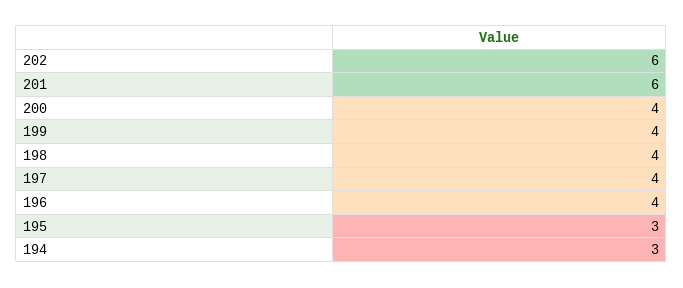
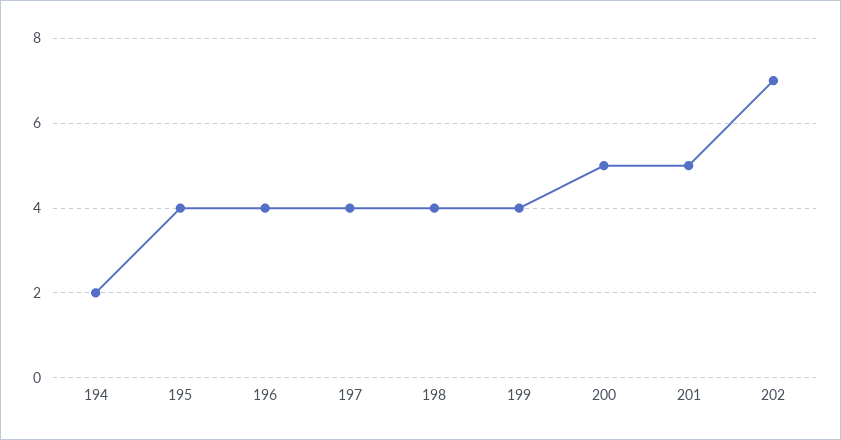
  {
-   "202": 6,
+   "202": 7,
-   "201": 6,
+   "201": 5,
-   "200": 4,
+   "200": 5,
    "199": 4,
    "198": 4,
    "197": 4,
    "196": 4,
-   "195": 3,
+   "195": 4,
-   "194": 3
+   "194": 2
  }

